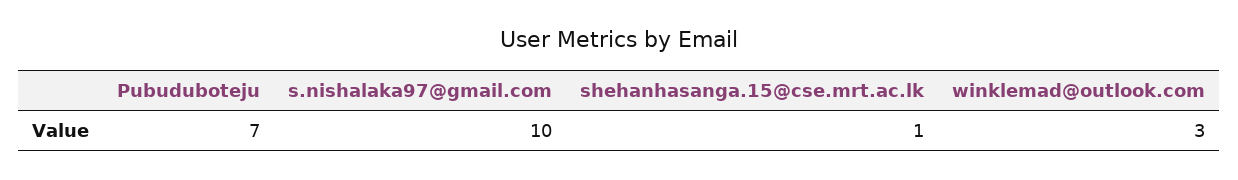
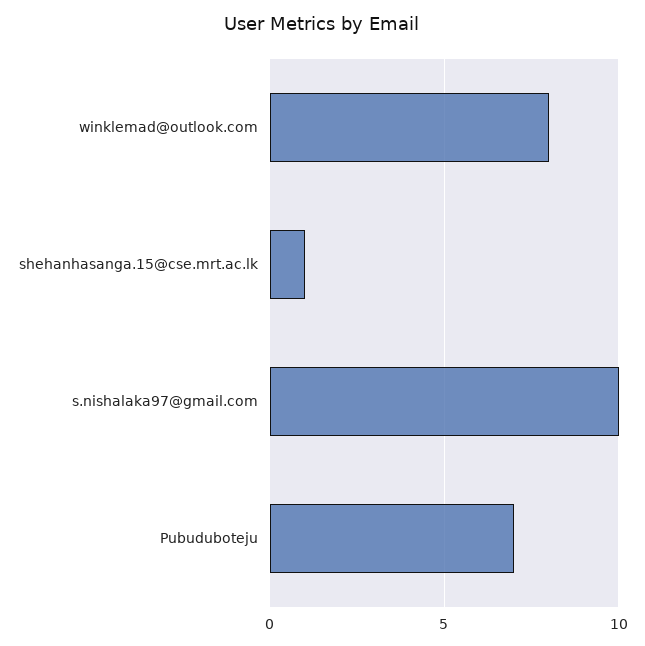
  {
    "Pubuduboteju": 7,
    "s.nishalaka97@gmail.com": 10,
    "shehanhasanga.15@cse.mrt.ac.lk": 1,
-   "winklemad@outlook.com": 3
+   "winklemad@outlook.com": 8
  }

